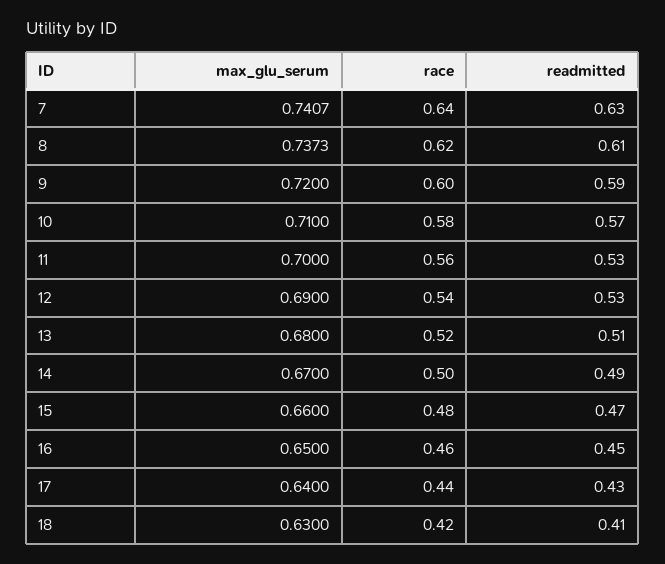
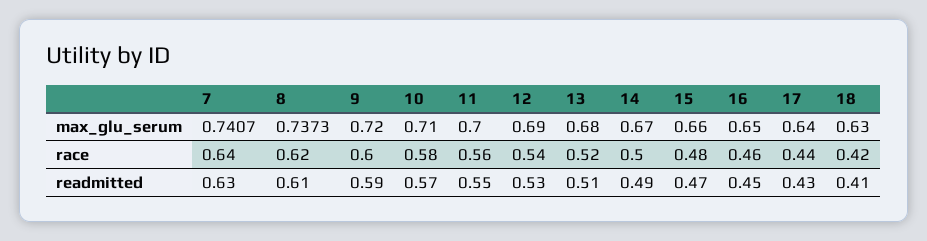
  {
    "max_glu_serum": {
      "7": 0.7407,
      "8": 0.7373,
      "9": 0.72,
      "10": 0.71,
      "11": 0.7,
      "12": 0.69,
      "13": 0.68,
      "14": 0.67,
      "15": 0.66,
      "16": 0.65,
      "17": 0.64,
      "18": 0.63
    },
    "race": {
      "7": 0.64,
      "8": 0.62,
      "9": 0.6,
      "10": 0.58,
      "11": 0.56,
      "12": 0.54,
      "13": 0.52,
      "14": 0.5,
      "15": 0.48,
      "16": 0.46,
      "17": 0.44,
      "18": 0.42
    },
    "readmitted": {
      "7": 0.63,
      "8": 0.61,
      "9": 0.59,
      "10": 0.57,
-     "11": 0.53,
+     "11": 0.55,
      "12": 0.53,
      "13": 0.51,
      "14": 0.49,
      "15": 0.47,
      "16": 0.45,
      "17": 0.43,
      "18": 0.41
    }
  }

